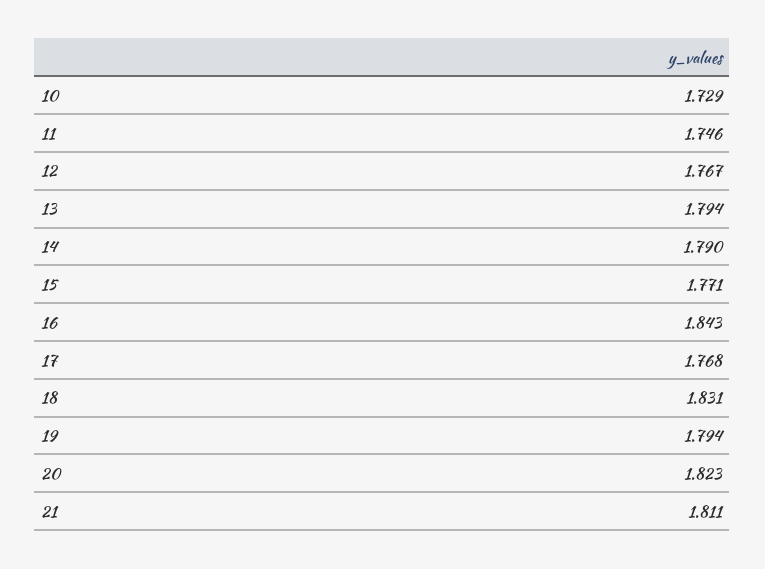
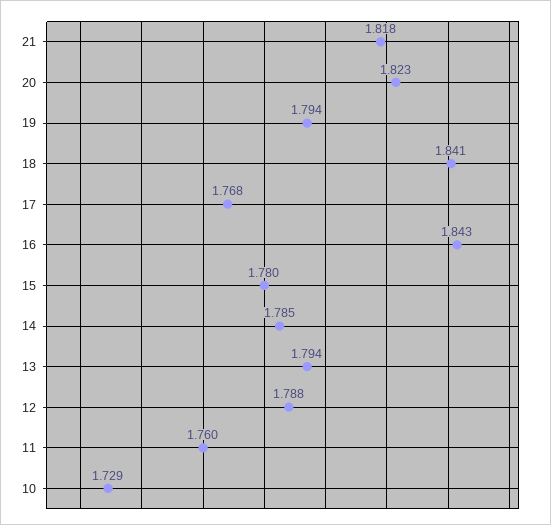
  {
    "10": 1.729,
-   "11": 1.746,
+   "11": 1.76,
-   "12": 1.767,
+   "12": 1.788,
    "13": 1.794,
-   "14": 1.79,
+   "14": 1.785,
-   "15": 1.771,
+   "15": 1.78,
    "16": 1.843,
    "17": 1.768,
-   "18": 1.831,
+   "18": 1.841,
    "19": 1.794,
    "20": 1.823,
-   "21": 1.811
+   "21": 1.818
  }

